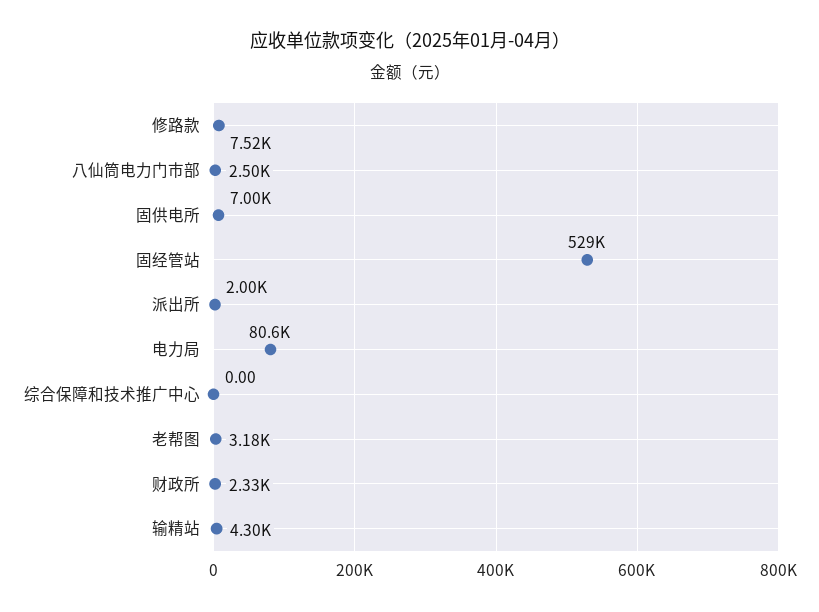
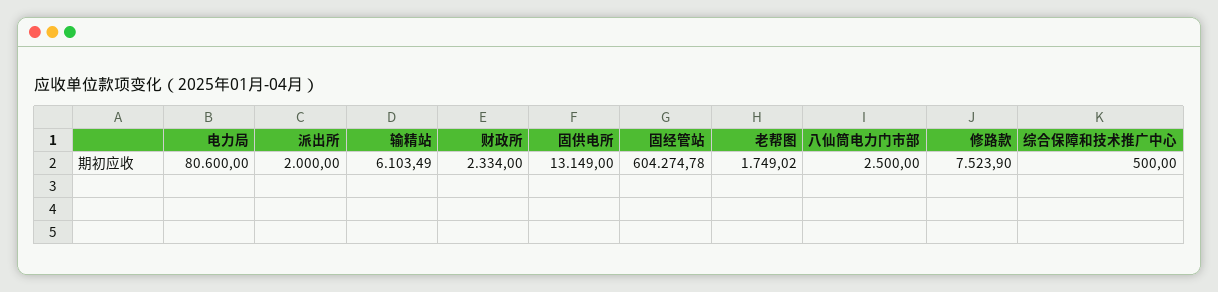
  {
    "修路款": 7523.9,
    "八仙筒电力门市部": 2500,
-   "固供电所": 7000,
+   "固供电所": 13149,
-   "固经管站": 529000,
+   "固经管站": 604274.78,
    "派出所": 2000,
    "电力局": 80600,
-   "综合保障和技术推广中心": 0,
+   "综合保障和技术推广中心": 500,
-   "老帮图": 3180,
+   "老帮图": 1749.02,
    "财政所": 2334,
-   "输精站": 4300
+   "输精站": 6103.49
  }

